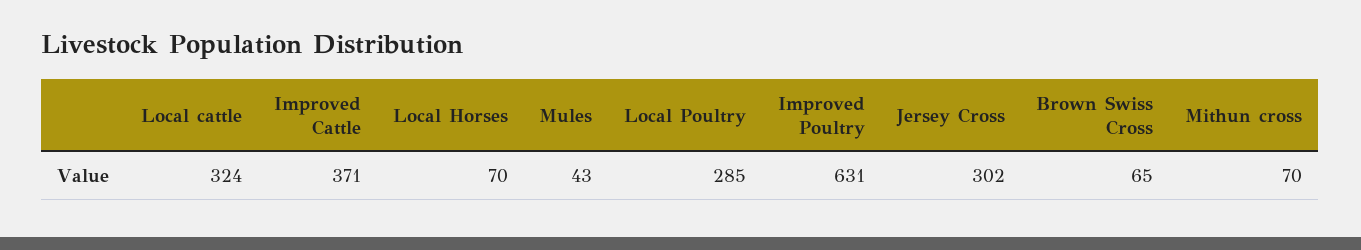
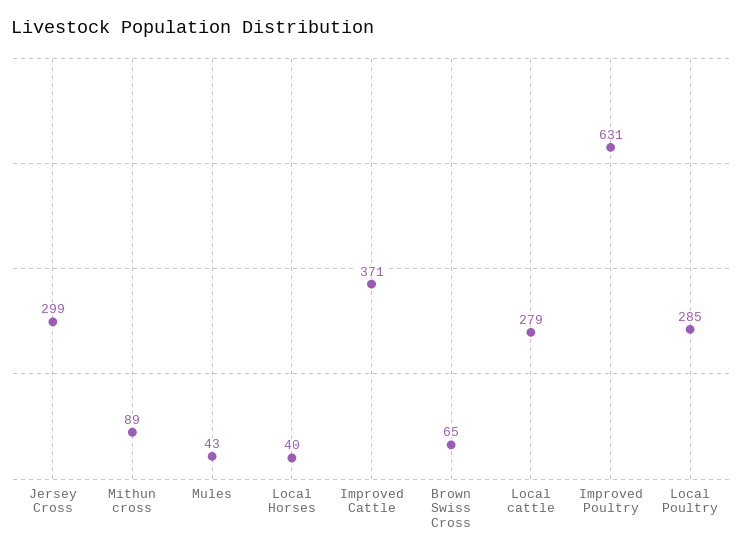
  {
-   "Local cattle": 324,
+   "Local cattle": 279,
    "Improved Cattle": 371,
-   "Local Horses": 70,
+   "Local Horses": 40,
    "Mules": 43,
    "Local Poultry": 285,
    "Improved Poultry": 631,
-   "Jersey Cross": 302,
+   "Jersey Cross": 299,
    "Brown Swiss Cross": 65,
-   "Mithun cross": 70
+   "Mithun cross": 89
  }

